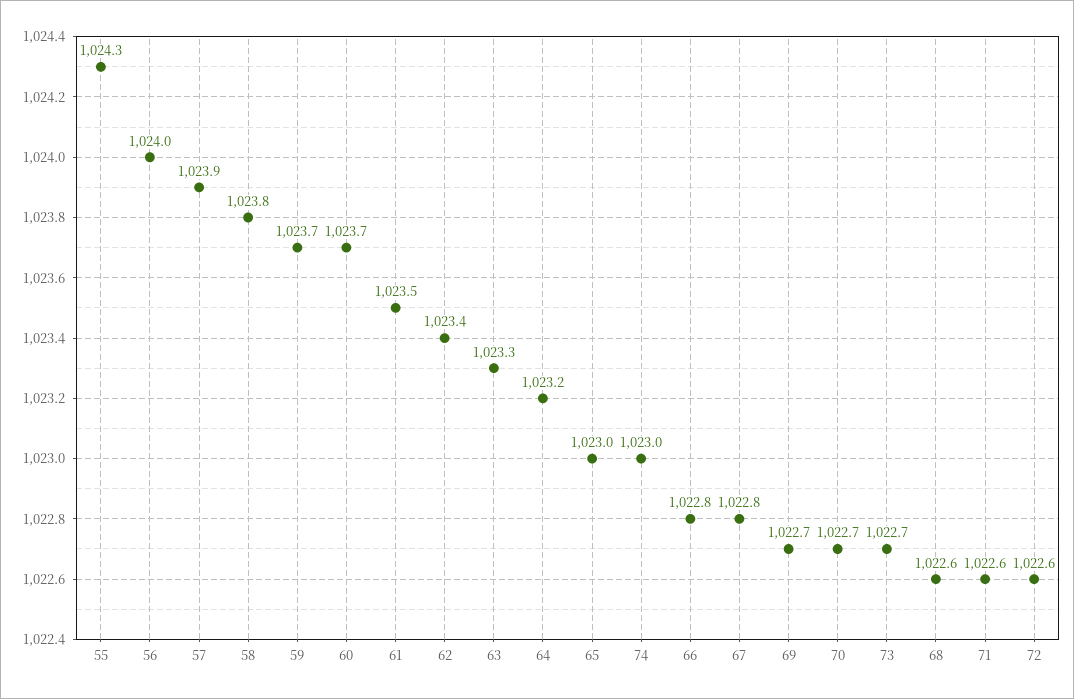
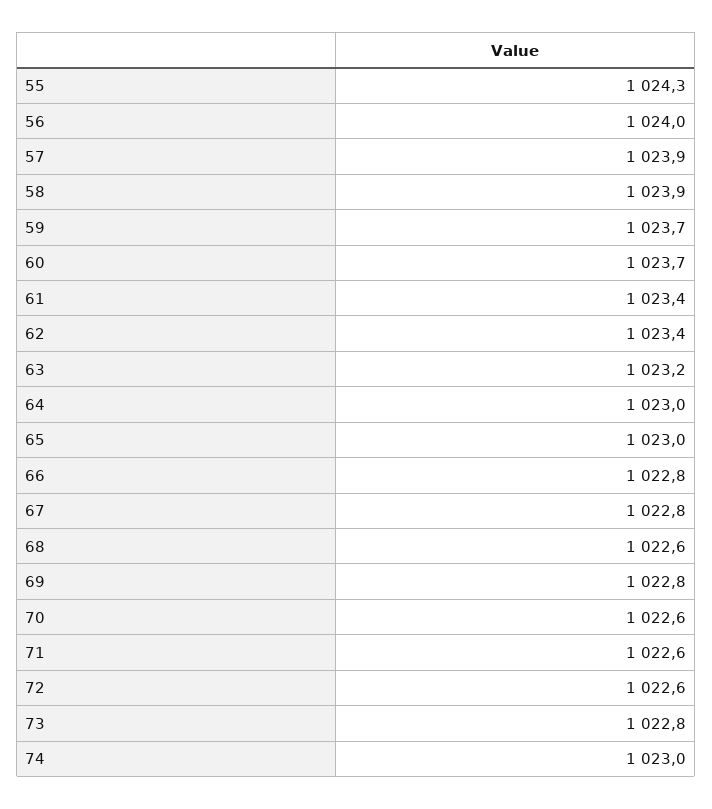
  {
    "55": 1024.3,
    "56": 1024,
    "57": 1023.9,
-   "58": 1023.8,
+   "58": 1023.9,
    "59": 1023.7,
    "60": 1023.7,
-   "61": 1023.5,
+   "61": 1023.4,
    "62": 1023.4,
-   "63": 1023.3,
+   "63": 1023.2,
-   "64": 1023.2,
+   "64": 1023,
    "65": 1023,
    "74": 1023,
    "66": 1022.8,
    "67": 1022.8,
-   "69": 1022.7,
+   "69": 1022.8,
-   "70": 1022.7,
+   "70": 1022.6,
-   "73": 1022.7,
+   "73": 1022.8,
    "68": 1022.6,
    "71": 1022.6,
    "72": 1022.6
  }

